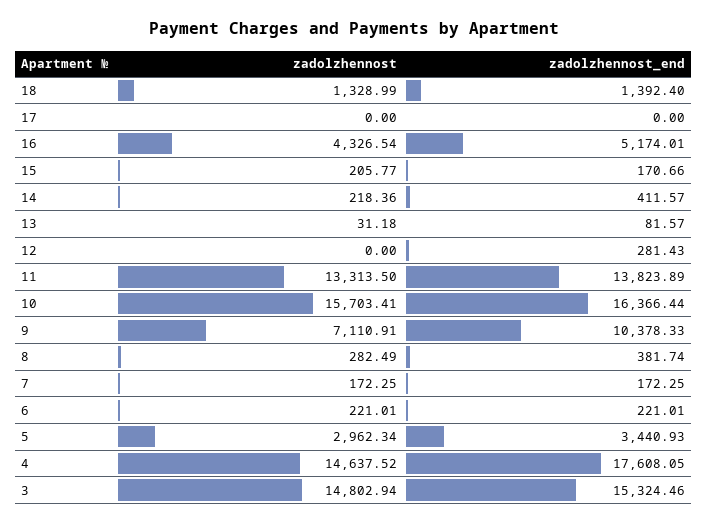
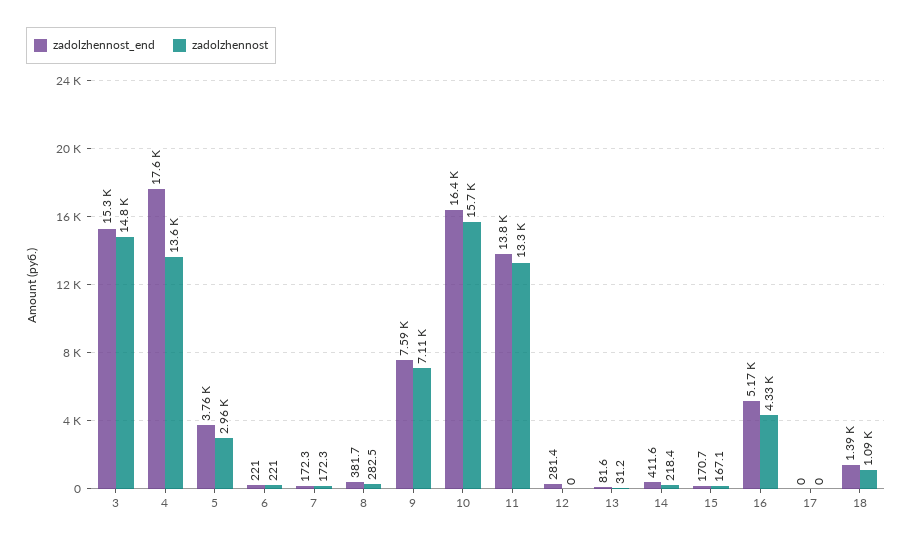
  {
    "zadolzhennost": {
-     "18": 1328.99,
+     "18": 1090,
      "17": 0,
      "16": 4326.54,
-     "15": 205.77,
+     "15": 167.1,
      "14": 218.36,
      "13": 31.18,
      "12": 0,
      "11": 13313.5,
      "10": 15703.41,
      "9": 7110.91,
      "8": 282.49,
      "7": 172.25,
      "6": 221.01,
      "5": 2962.34,
-     "4": 14637.52,
+     "4": 13600,
      "3": 14802.94
    },
    "zadolzhennost_end": {
      "18": 1392.4,
      "17": 0,
      "16": 5174.01,
      "15": 170.66,
      "14": 411.57,
      "13": 81.57,
      "12": 281.43,
      "11": 13823.89,
      "10": 16366.44,
-     "9": 10378.33,
+     "9": 7590,
      "8": 381.74,
      "7": 172.25,
      "6": 221.01,
-     "5": 3440.93,
+     "5": 3760,
      "4": 17608.05,
      "3": 15324.46
    }
  }

